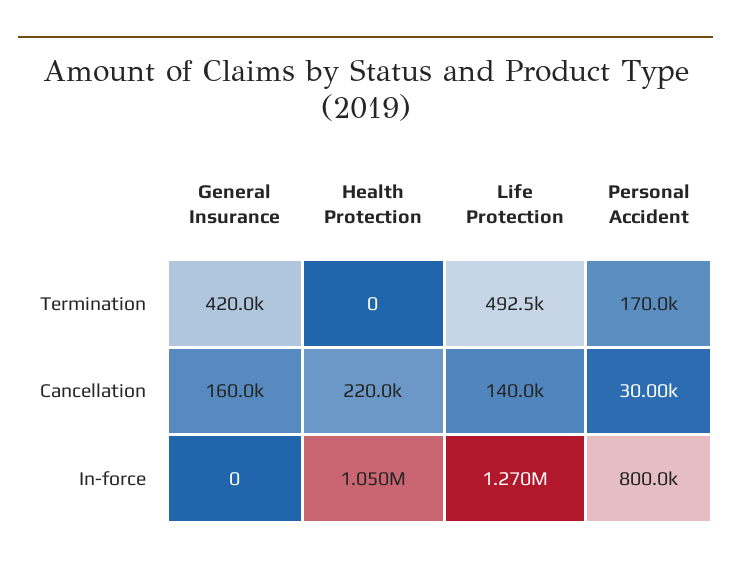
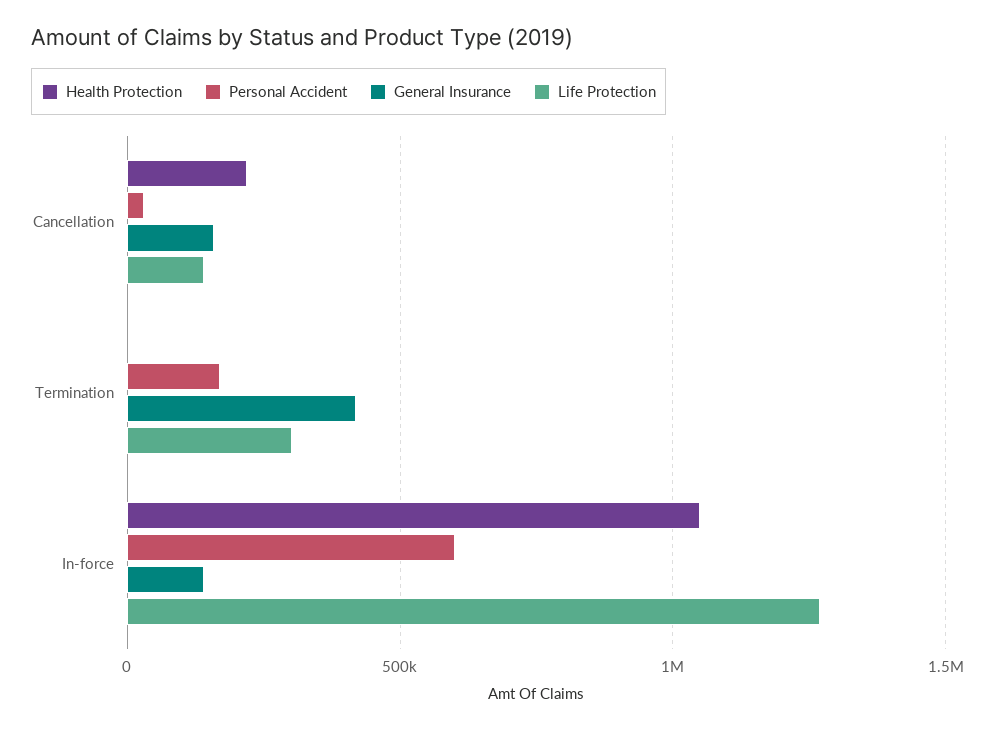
  {
    "General Insurance": {
      "Termination": 420000,
      "Cancellation": 160000,
-     "In-force": 0
+     "In-force": 150000
    },
    "Health Protection": {
      "Termination": 0,
      "Cancellation": 220000,
      "In-force": 1050000
    },
    "Life Protection": {
-     "Termination": 492500,
+     "Termination": 300000,
      "Cancellation": 140000,
      "In-force": 1270000
    },
    "Personal Accident": {
      "Termination": 170000,
      "Cancellation": 30000,
-     "In-force": 800000
+     "In-force": 600000
    }
  }

